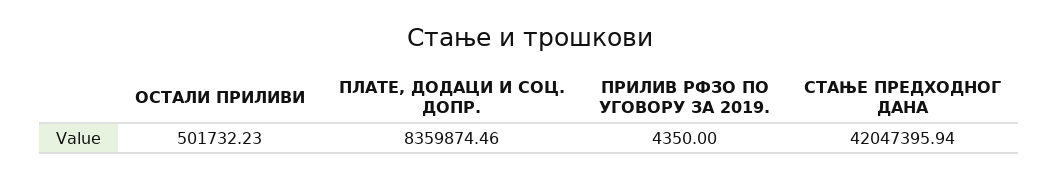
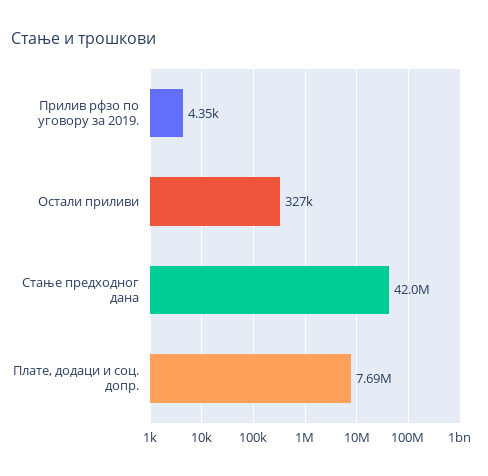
  {
-   "ОСТАЛИ ПРИЛИВИ": 501732.23,
+   "ОСТАЛИ ПРИЛИВИ": 327000,
-   "ПЛАТЕ, ДОДАЦИ И СОЦ. ДОПР.": 8359874.46,
+   "ПЛАТЕ, ДОДАЦИ И СОЦ. ДОПР.": 7690000,
    "ПРИЛИВ РФЗО ПО УГОВОРУ ЗА 2019.": 4350,
    "СТАЊЕ ПРЕДХОДНОГ ДАНА": 42047395.94
  }

